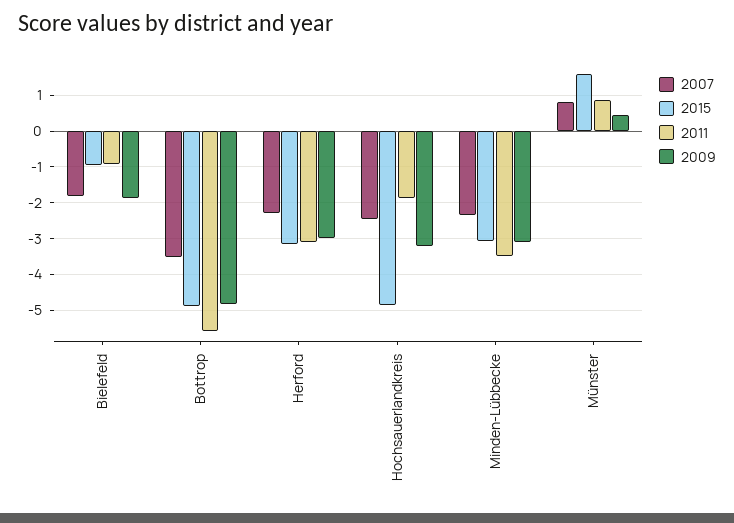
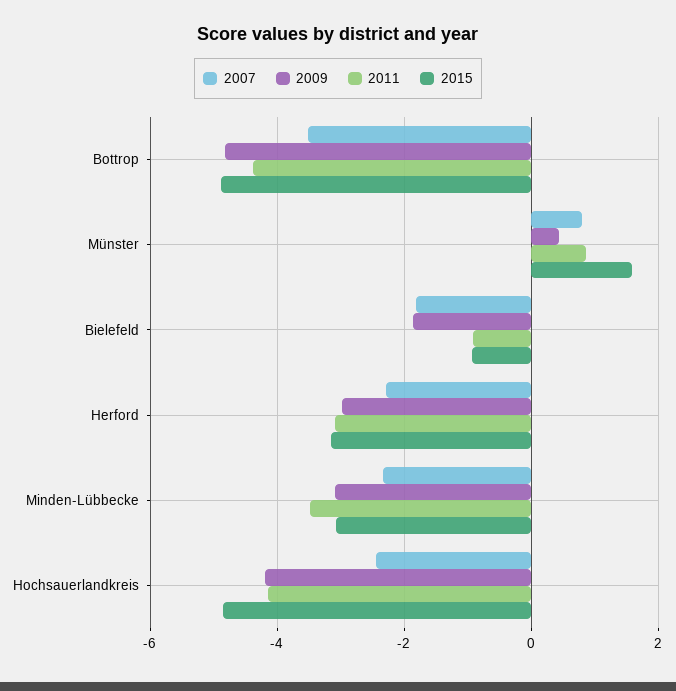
  {
    "2007": {
      "Bielefeld": -1.8,
      "Bottrop": -3.6,
      "Herford": -2.2,
      "Hochsauerlandkreis": -2.4,
      "Minden-Lübbecke": -2.4,
      "Münster": 0.8
    },
    "2015": {
      "Bielefeld": -1,
      "Bottrop": -4.8,
      "Herford": -3.2,
      "Hochsauerlandkreis": -4.8,
      "Minden-Lübbecke": -3,
      "Münster": 1.6
    },
    "2011": {
      "Bielefeld": -1,
-     "Bottrop": -5.6,
+     "Bottrop": -4.4,
      "Herford": -3,
-     "Hochsauerlandkreis": -1.8,
+     "Hochsauerlandkreis": -4.2,
      "Minden-Lübbecke": -3.4,
      "Münster": 0.8
    },
    "2009": {
      "Bielefeld": -1.8,
      "Bottrop": -4.8,
      "Herford": -3,
-     "Hochsauerlandkreis": -3.2,
+     "Hochsauerlandkreis": -4.2,
      "Minden-Lübbecke": -3,
      "Münster": 0.4
    }
  }

